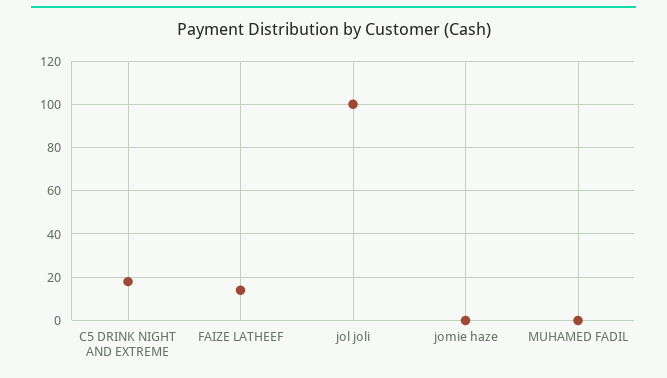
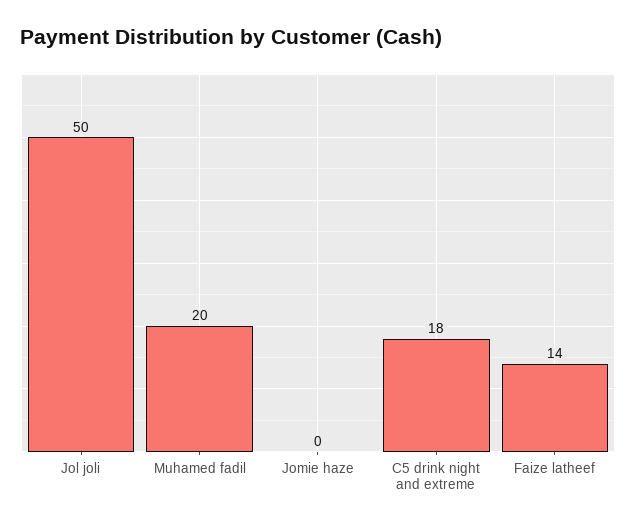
  {
    "C5 DRINK NIGHT AND EXTREME": 18,
    "FAIZE LATHEEF": 14,
-   "jol joli": 100,
+   "jol joli": 50,
    "jomie haze": 0,
-   "MUHAMED FADIL": 0
+   "MUHAMED FADIL": 20
  }

